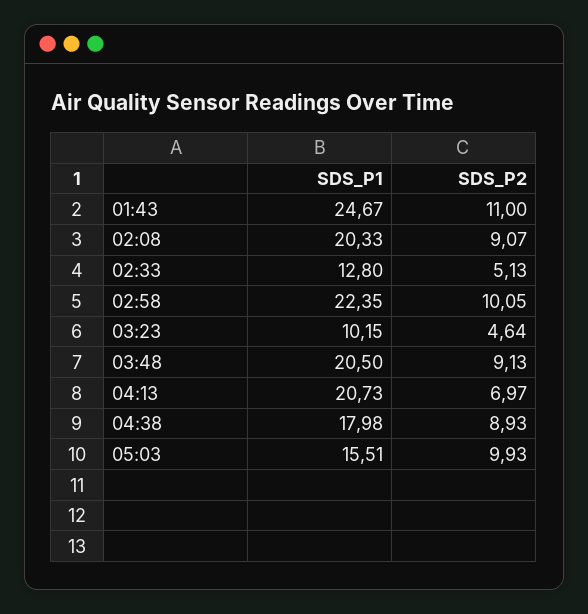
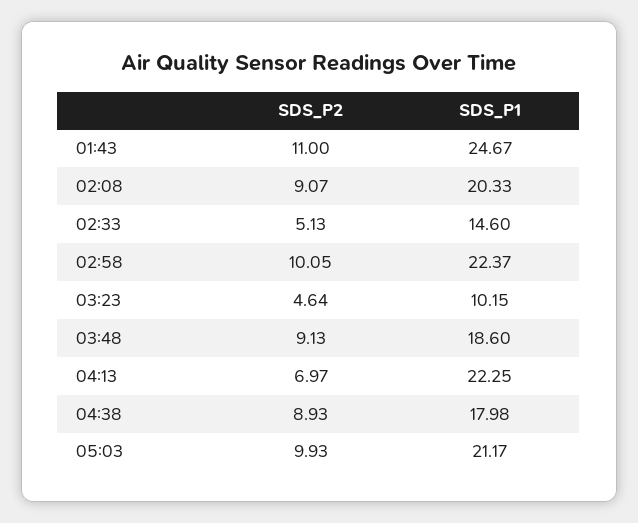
  {
    "SDS_P1": {
      "01:43": 24.67,
      "02:08": 20.33,
-     "02:33": 12.8,
+     "02:33": 14.6,
-     "02:58": 22.35,
+     "02:58": 22.37,
      "03:23": 10.15,
-     "03:48": 20.5,
+     "03:48": 18.6,
-     "04:13": 20.73,
+     "04:13": 22.25,
      "04:38": 17.98,
-     "05:03": 15.51
+     "05:03": 21.17
    },
    "SDS_P2": {
      "01:43": 11,
      "02:08": 9.07,
      "02:33": 5.13,
      "02:58": 10.05,
      "03:23": 4.64,
      "03:48": 9.13,
      "04:13": 6.97,
      "04:38": 8.93,
      "05:03": 9.93
    }
  }

